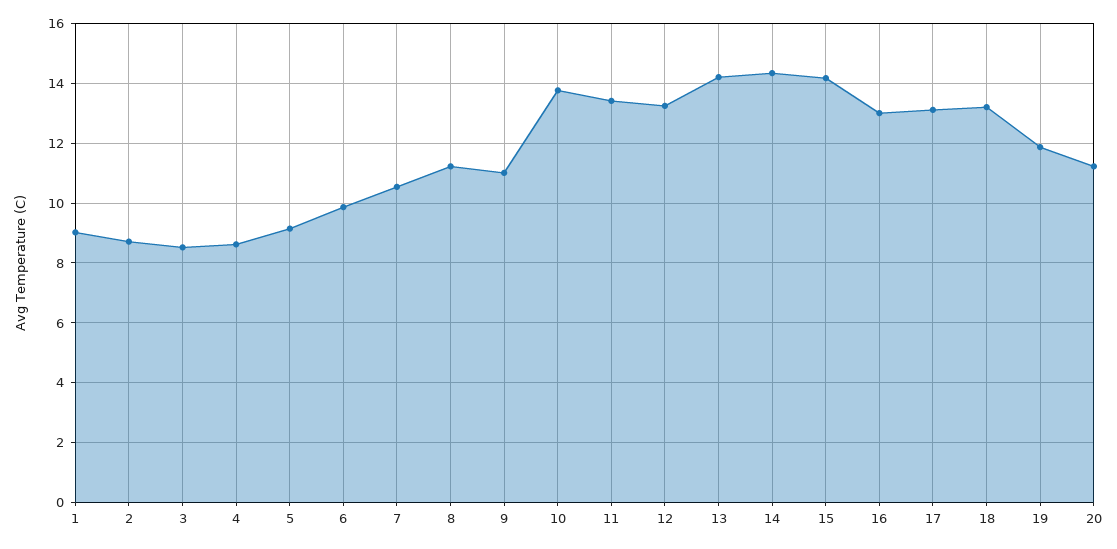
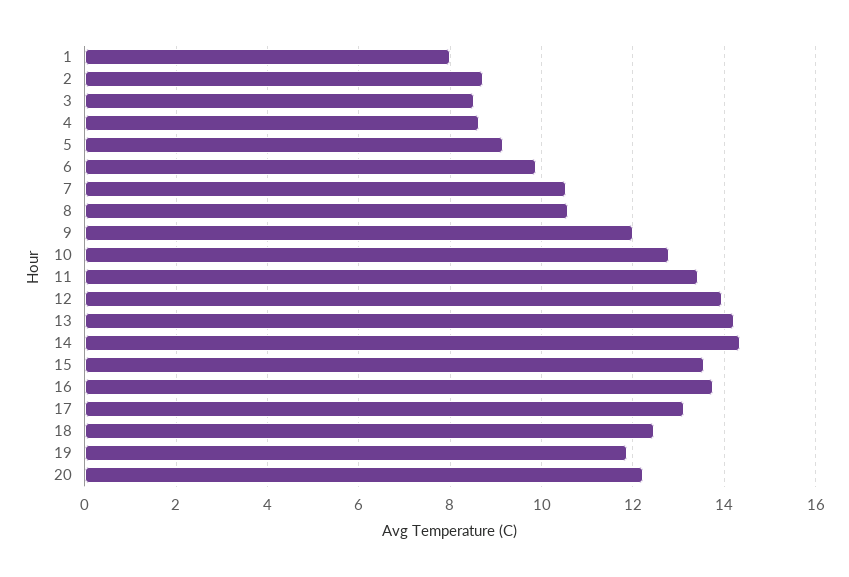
  {
-   "1": 9,
+   "1": 8,
    "2": 8.8,
    "3": 8.6,
    "4": 8.6,
    "5": 9.2,
    "6": 9.8,
    "7": 10.6,
-   "8": 11.25,
+   "8": 10.6,
-   "9": 11,
+   "9": 12,
-   "10": 13.75,
+   "10": 12.8,
    "11": 13.4,
-   "12": 13.25,
+   "12": 14,
    "13": 14.2,
    "14": 14.4,
-   "15": 14.25,
+   "15": 13.6,
-   "16": 13,
+   "16": 13.8,
    "17": 13.2,
-   "18": 13.25,
+   "18": 12.4,
    "19": 11.8,
-   "20": 11.25
+   "20": 12.2
  }

